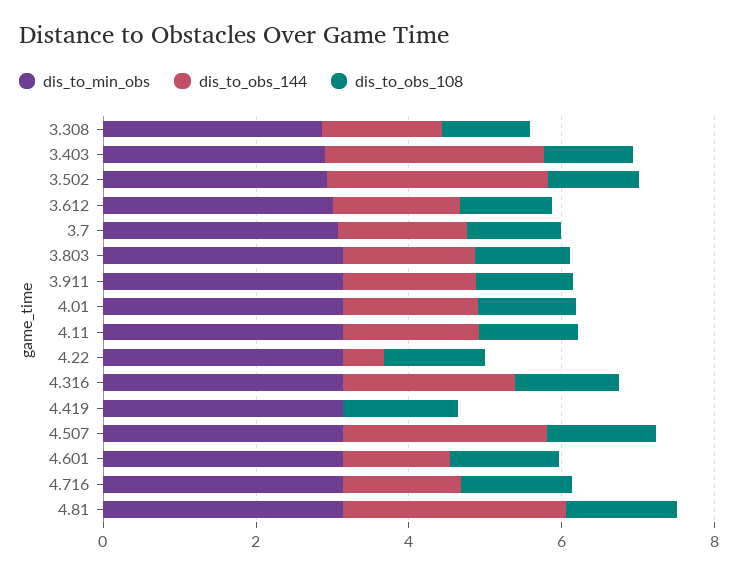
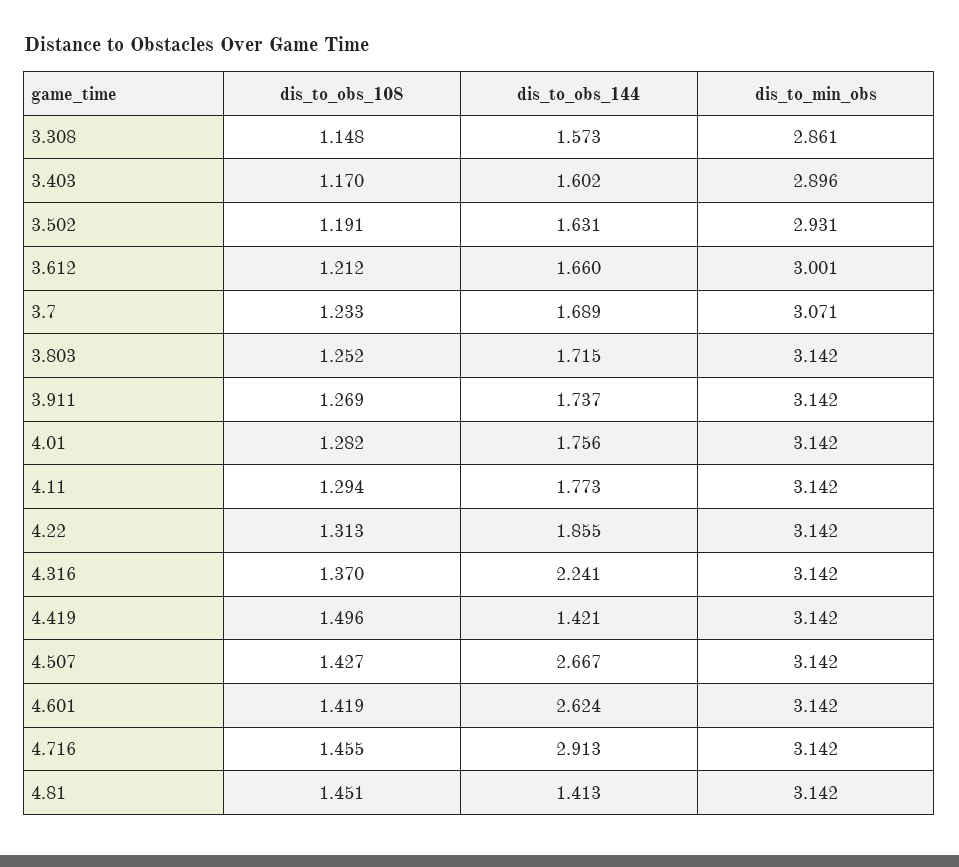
  {
    "dis_to_min_obs": {
      "3.308": 2.861,
      "3.403": 2.896,
      "3.502": 2.931,
      "3.612": 3.001,
      "3.7": 3.071,
      "3.803": 3.142,
      "3.911": 3.142,
      "4.01": 3.142,
      "4.11": 3.142,
      "4.22": 3.142,
      "4.316": 3.142,
      "4.419": 3.142,
      "4.507": 3.142,
      "4.601": 3.142,
      "4.716": 3.142,
      "4.81": 3.142
    },
    "dis_to_obs_144": {
      "3.308": 1.573,
-     "3.403": 3,
+     "3.403": 1.602,
-     "3.502": 3,
+     "3.502": 1.631,
      "3.612": 1.66,
      "3.7": 1.689,
      "3.803": 1.715,
      "3.911": 1.737,
      "4.01": 1.756,
      "4.11": 1.773,
-     "4.22": 0.5,
+     "4.22": 1.855,
      "4.316": 2.241,
-     "4.419": 0,
+     "4.419": 1.421,
      "4.507": 2.667,
-     "4.601": 1.5,
+     "4.601": 2.624,
-     "4.716": 1.5,
+     "4.716": 2.913,
-     "4.81": 3
+     "4.81": 1.413
    },
    "dis_to_obs_108": {
      "3.308": 1.148,
      "3.403": 1.17,
      "3.502": 1.191,
      "3.612": 1.212,
      "3.7": 1.233,
      "3.803": 1.252,
      "3.911": 1.269,
      "4.01": 1.282,
      "4.11": 1.294,
      "4.22": 1.313,
      "4.316": 1.37,
      "4.419": 1.496,
      "4.507": 1.427,
      "4.601": 1.419,
      "4.716": 1.455,
      "4.81": 1.451
    }
  }

